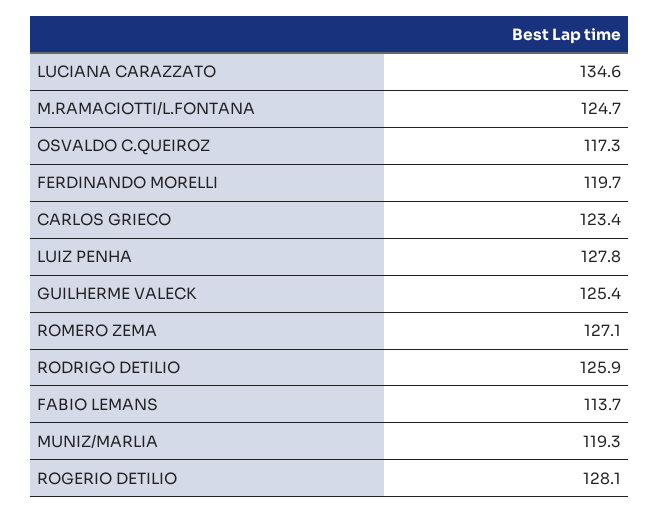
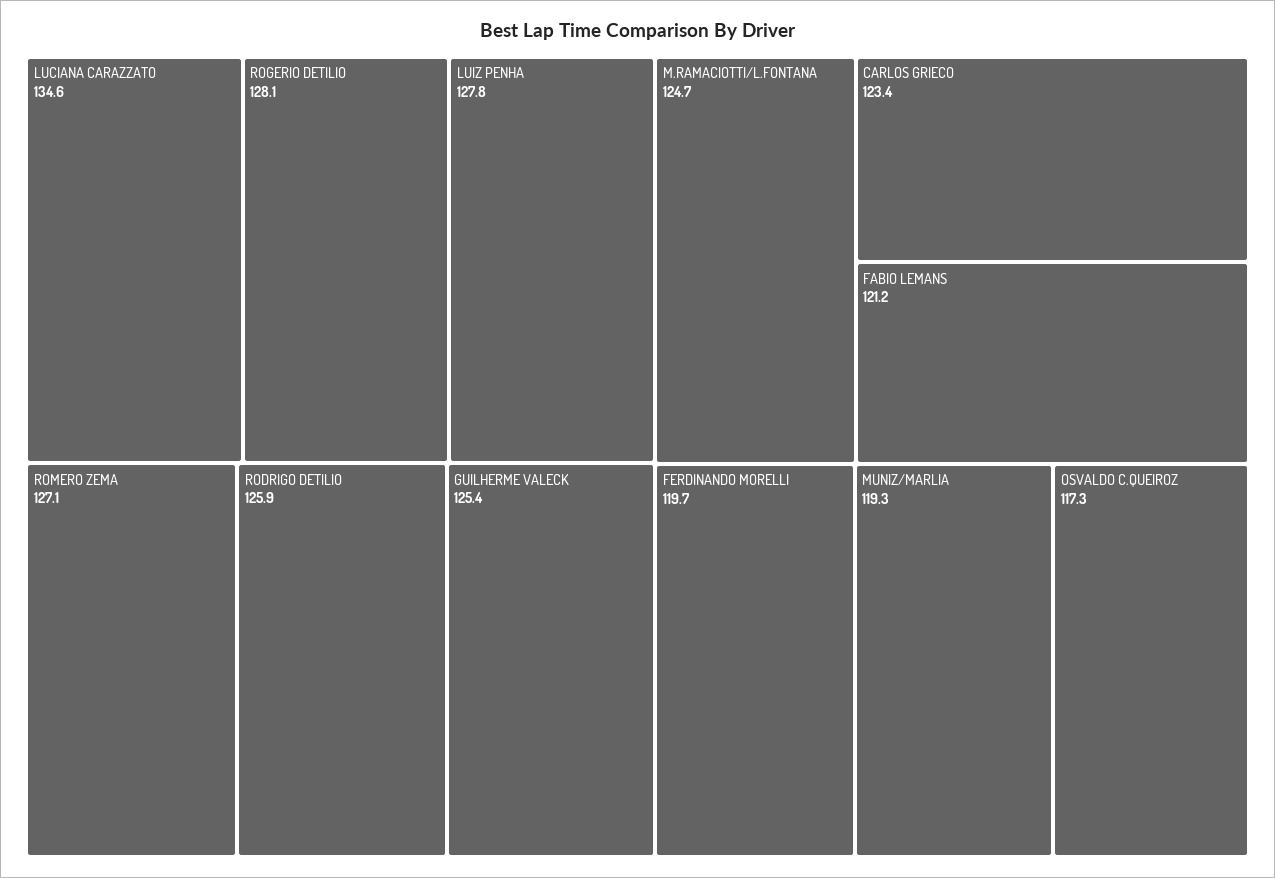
  {
    "LUCIANA CARAZZATO": 134.6,
    "M.RAMACIOTTI/L.FONTANA": 124.7,
    "OSVALDO C.QUEIROZ": 117.3,
    "FERDINANDO MORELLI": 119.7,
    "CARLOS GRIECO": 123.4,
    "LUIZ PENHA": 127.8,
    "GUILHERME VALECK": 125.4,
    "ROMERO ZEMA": 127.1,
    "RODRIGO DETILIO": 125.9,
-   "FABIO LEMANS": 113.7,
+   "FABIO LEMANS": 121.2,
    "MUNIZ/MARLIA": 119.3,
    "ROGERIO DETILIO": 128.1
  }

